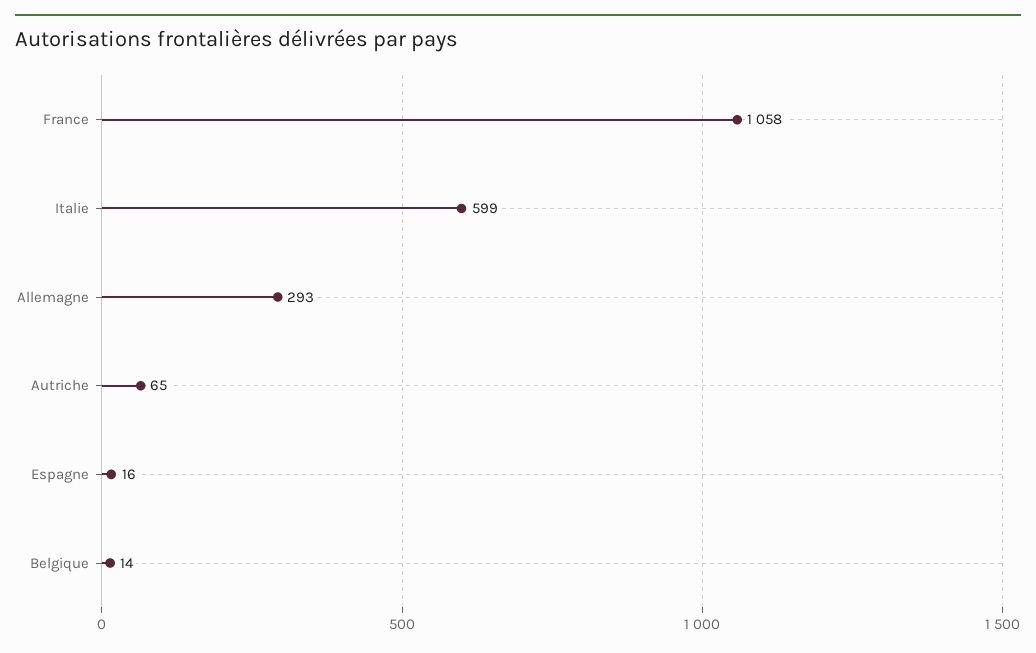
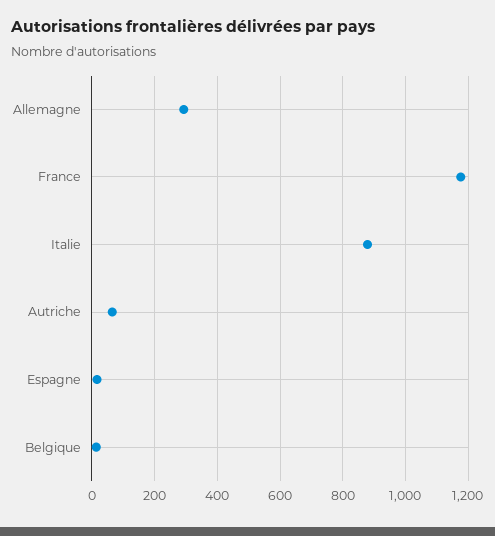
  {
-   "France": 1058,
+   "France": 1180,
-   "Italie": 599,
+   "Italie": 880,
    "Allemagne": 293,
    "Autriche": 65,
    "Espagne": 16,
    "Belgique": 14
  }

